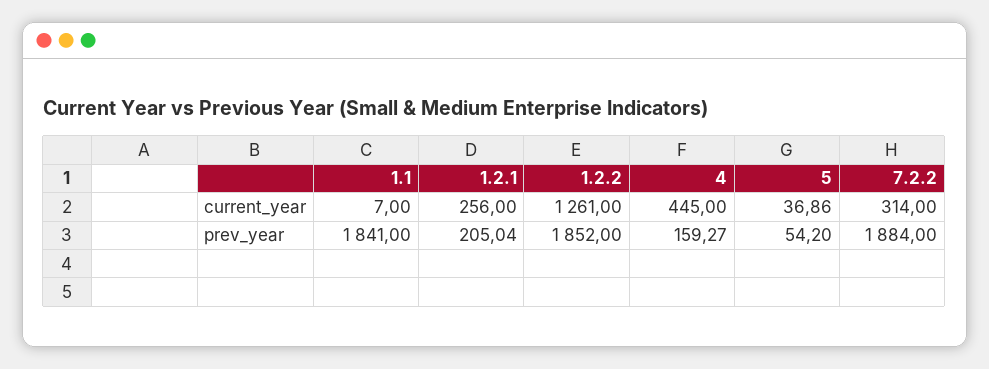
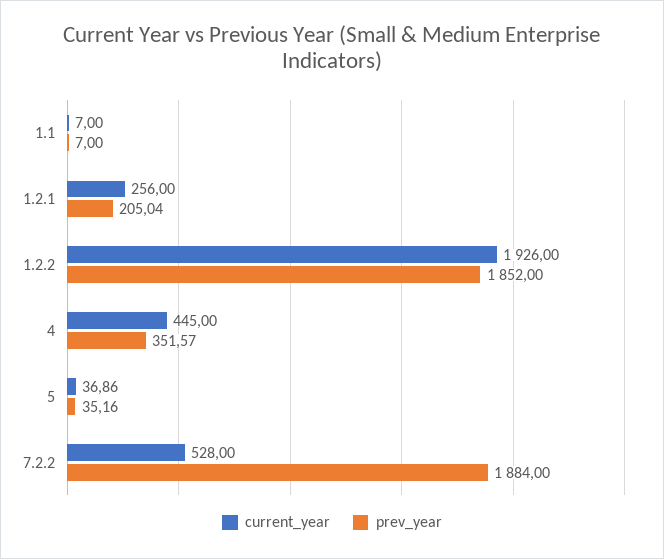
  {
    "current_year": {
      "1.1": 7,
      "1.2.1": 256,
-     "1.2.2": 1261,
+     "1.2.2": 1926,
      "4": 445,
      "5": 36.86,
-     "7.2.2": 314
+     "7.2.2": 528
    },
    "prev_year": {
-     "1.1": 1841,
+     "1.1": 7,
      "1.2.1": 205.04,
      "1.2.2": 1852,
-     "4": 159.27,
+     "4": 351.57,
-     "5": 54.2,
+     "5": 35.16,
      "7.2.2": 1884
    }
  }

